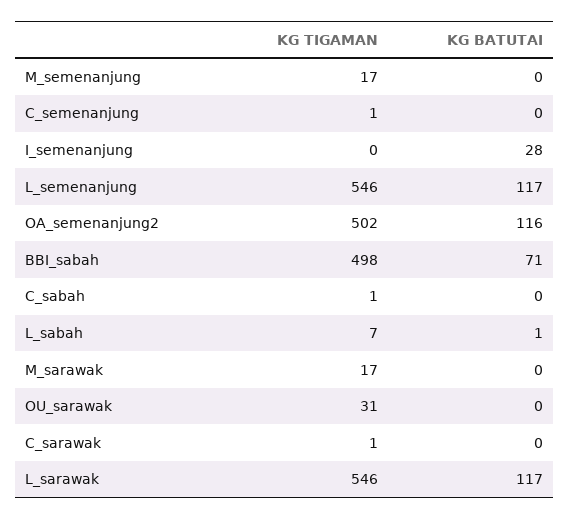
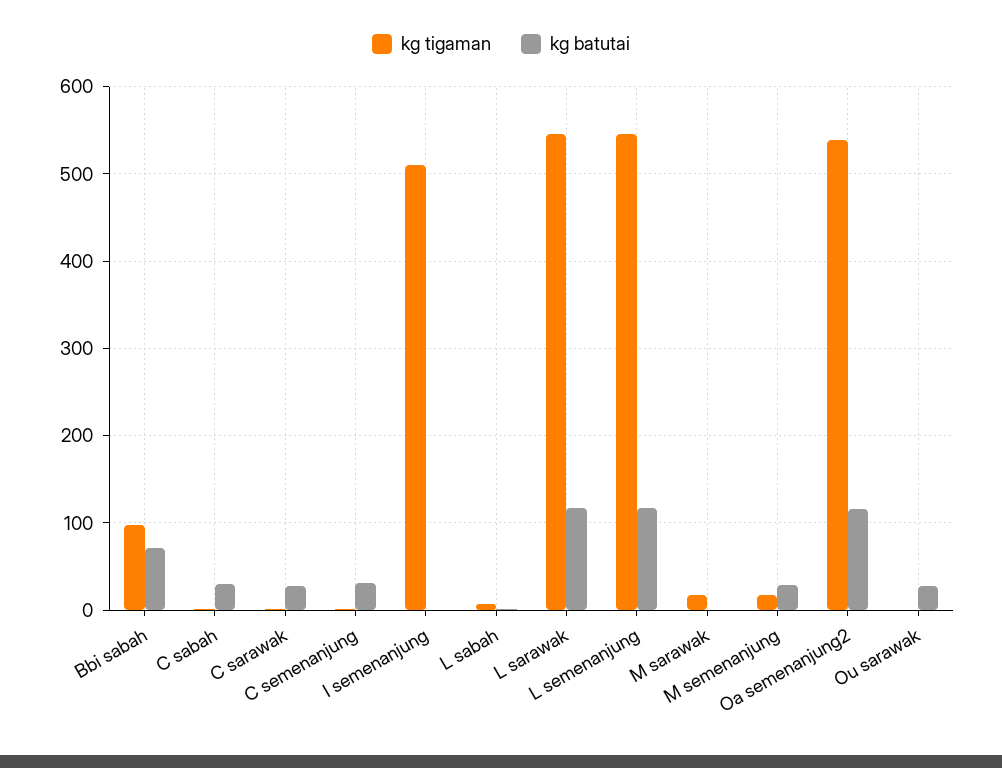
  {
    "KG TIGAMAN": {
      "M_semenanjung": 17,
      "C_semenanjung": 1,
-     "I_semenanjung": 0,
+     "I_semenanjung": 510,
      "L_semenanjung": 546,
-     "OA_semenanjung2": 502,
+     "OA_semenanjung2": 540,
-     "BBI_sabah": 498,
+     "BBI_sabah": 100,
      "C_sabah": 1,
      "L_sabah": 7,
      "M_sarawak": 17,
-     "OU_sarawak": 31,
+     "OU_sarawak": 0,
      "C_sarawak": 1,
      "L_sarawak": 546
    },
    "KG BATUTAI": {
-     "M_semenanjung": 0,
+     "M_semenanjung": 30,
-     "C_semenanjung": 0,
+     "C_semenanjung": 30,
-     "I_semenanjung": 28,
+     "I_semenanjung": 0,
      "L_semenanjung": 117,
      "OA_semenanjung2": 116,
      "BBI_sabah": 71,
-     "C_sabah": 0,
+     "C_sabah": 30,
      "L_sabah": 1,
      "M_sarawak": 0,
-     "OU_sarawak": 0,
+     "OU_sarawak": 30,
-     "C_sarawak": 0,
+     "C_sarawak": 30,
      "L_sarawak": 117
    }
  }

